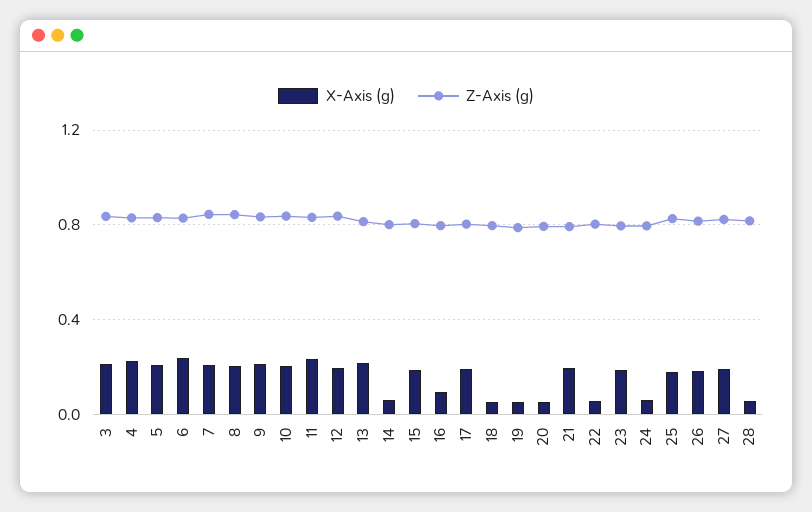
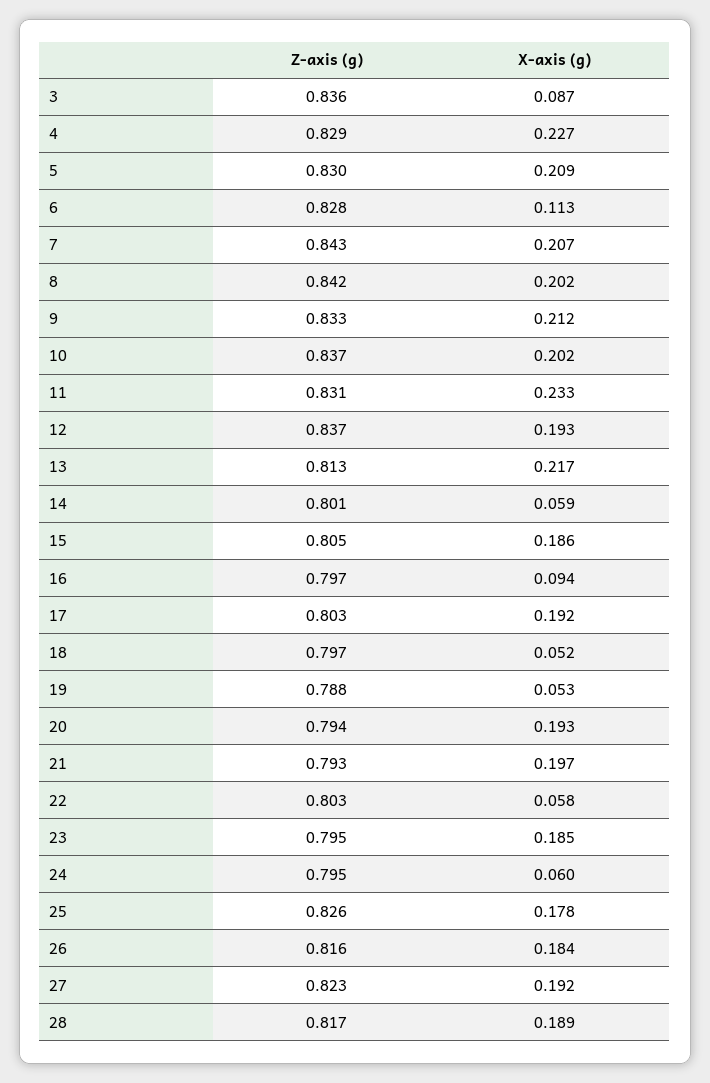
  {
    "X-Axis (g)": {
-     "3": 0.2,
+     "3": 0.087,
      "4": 0.227,
      "5": 0.209,
-     "6": 0.25,
+     "6": 0.113,
      "7": 0.207,
      "8": 0.202,
      "9": 0.212,
      "10": 0.202,
      "11": 0.233,
      "12": 0.193,
      "13": 0.217,
      "14": 0.059,
      "15": 0.186,
      "16": 0.094,
      "17": 0.192,
      "18": 0.052,
      "19": 0.053,
-     "20": 0.05,
+     "20": 0.193,
      "21": 0.197,
      "22": 0.058,
      "23": 0.185,
      "24": 0.06,
      "25": 0.178,
      "26": 0.184,
      "27": 0.192,
-     "28": 0.05
+     "28": 0.189
    },
    "Z-Axis (g)": {
      "3": 0.836,
      "4": 0.829,
      "5": 0.83,
      "6": 0.828,
      "7": 0.843,
      "8": 0.842,
      "9": 0.833,
      "10": 0.837,
      "11": 0.831,
      "12": 0.837,
      "13": 0.813,
      "14": 0.801,
      "15": 0.805,
      "16": 0.797,
      "17": 0.803,
      "18": 0.797,
      "19": 0.788,
      "20": 0.794,
      "21": 0.793,
      "22": 0.803,
      "23": 0.795,
      "24": 0.795,
      "25": 0.826,
      "26": 0.816,
      "27": 0.823,
      "28": 0.817
    }
  }

